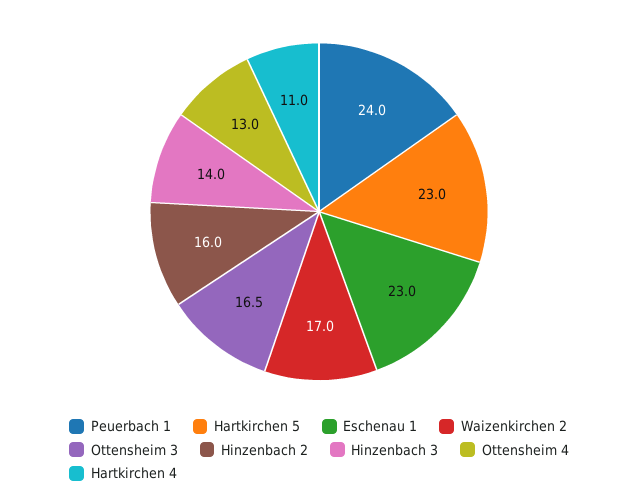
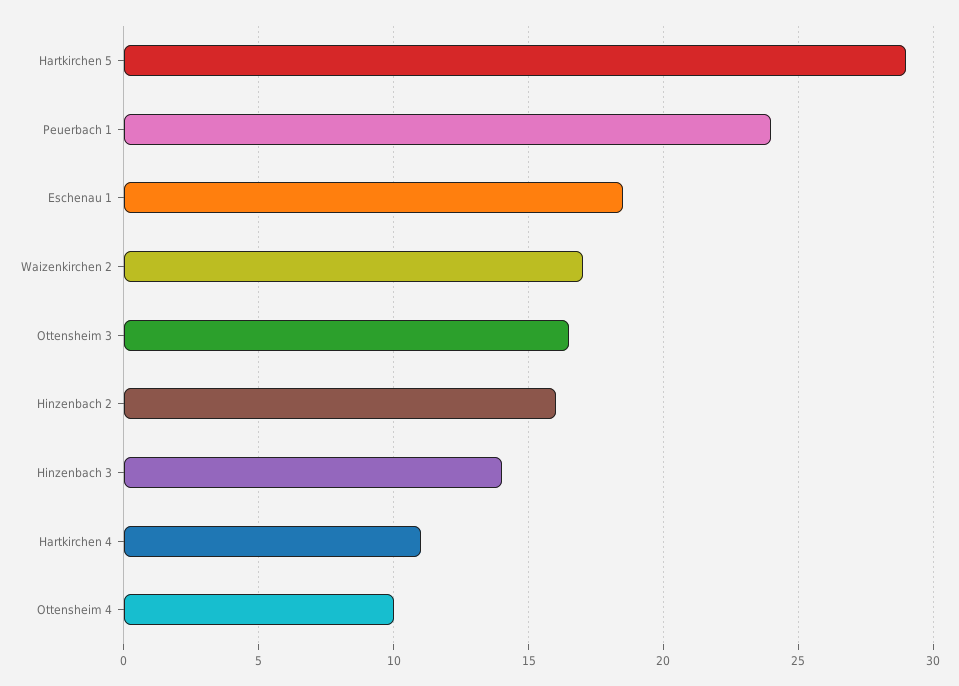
  {
    "Peuerbach 1": 24,
-   "Hartkirchen 5": 23,
+   "Hartkirchen 5": 29,
-   "Eschenau 1": 23,
+   "Eschenau 1": 18.5,
    "Waizenkirchen 2": 17,
    "Ottensheim 3": 16.5,
    "Hinzenbach 2": 16,
    "Hinzenbach 3": 14,
-   "Ottensheim 4": 13,
+   "Ottensheim 4": 10,
    "Hartkirchen 4": 11
  }

